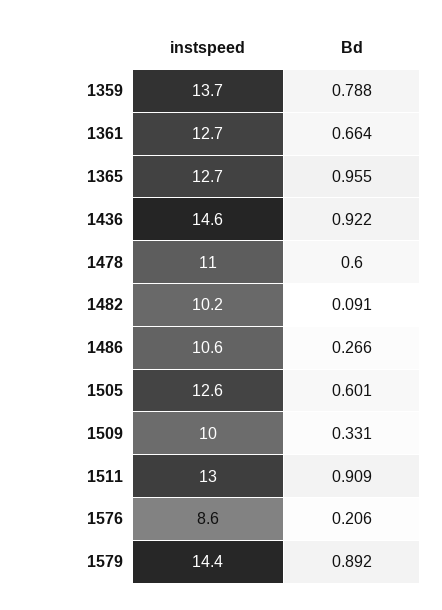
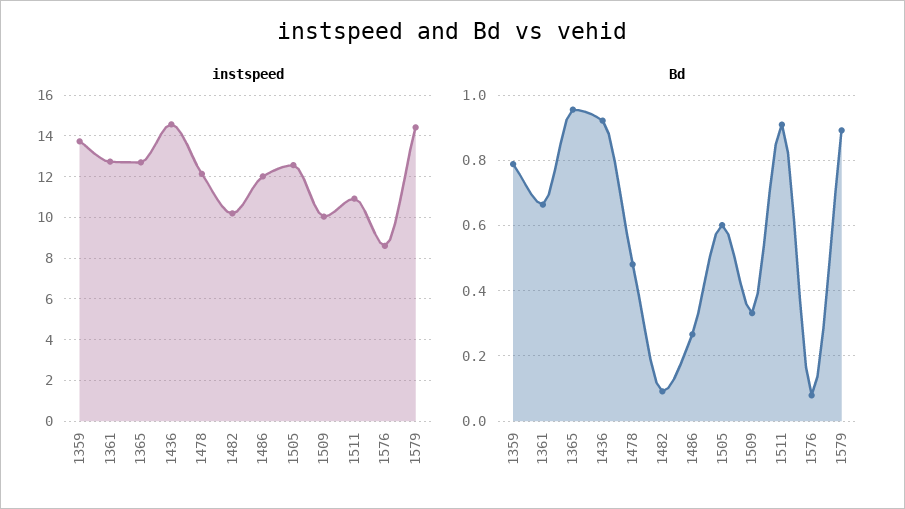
  {
    "instspeed": {
      "1359": 13.7,
      "1361": 12.7,
      "1365": 12.7,
      "1436": 14.6,
-     "1478": 11,
+     "1478": 12,
      "1482": 10.2,
-     "1486": 10.6,
+     "1486": 12,
      "1505": 12.6,
      "1509": 10,
-     "1511": 13,
+     "1511": 11,
      "1576": 8.6,
      "1579": 14.4
    },
    "Bd": {
      "1359": 0.788,
      "1361": 0.664,
      "1365": 0.955,
      "1436": 0.922,
-     "1478": 0.6,
+     "1478": 0.48,
      "1482": 0.091,
      "1486": 0.266,
      "1505": 0.601,
      "1509": 0.331,
      "1511": 0.909,
-     "1576": 0.206,
+     "1576": 0.08,
      "1579": 0.892
    }
  }

